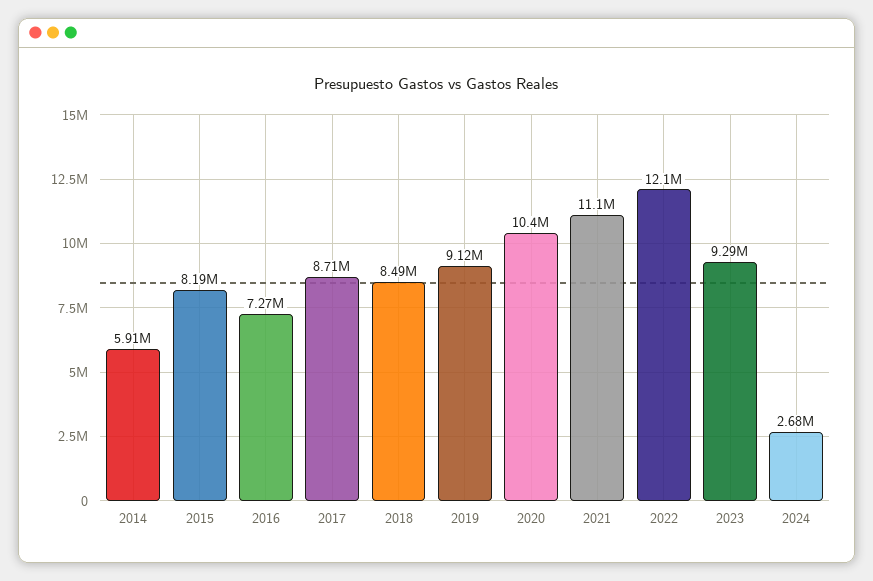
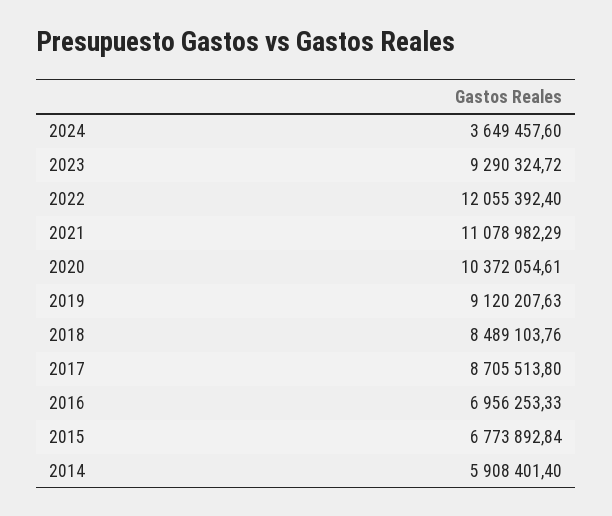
  {
    "2014": 5908401.4,
-   "2015": 8190000,
+   "2015": 6773892.84,
-   "2016": 7270000,
+   "2016": 6956253.33,
    "2017": 8705513.8,
    "2018": 8489103.76,
    "2019": 9120207.63,
    "2020": 10372054.61,
    "2021": 11078982.29,
    "2022": 12055392.4,
    "2023": 9290324.72,
-   "2024": 2680000
+   "2024": 3649457.6
  }

